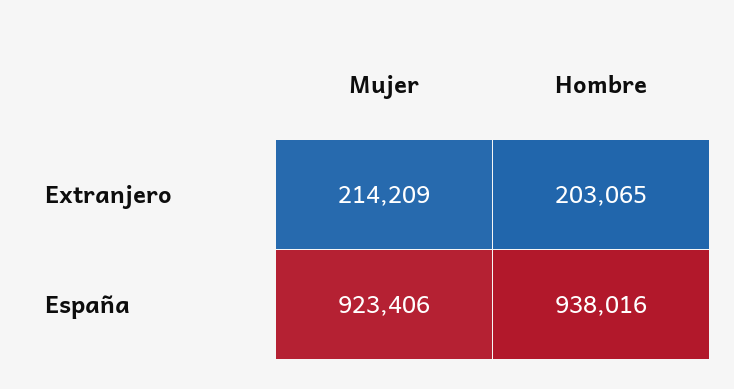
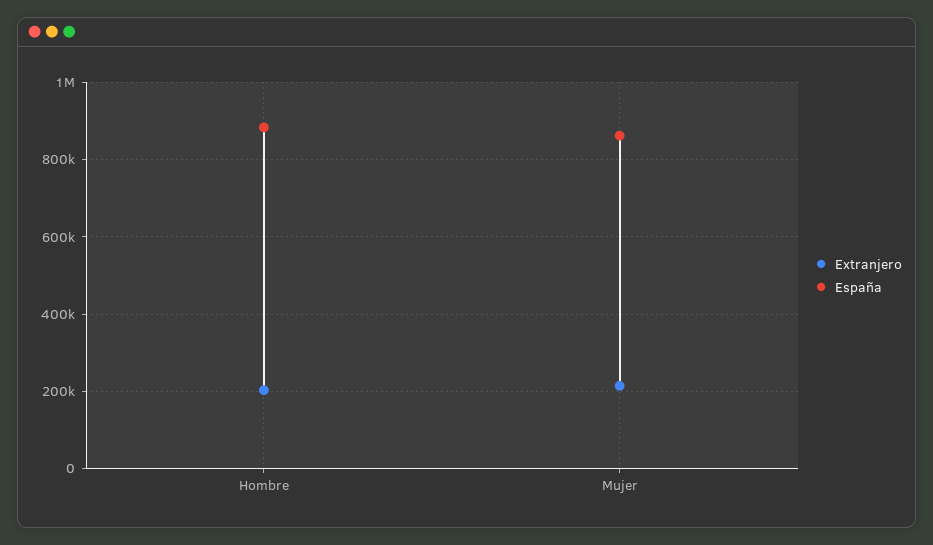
  {
    "Extranjero": {
      "Mujer": 214209,
      "Hombre": 203065
    },
    "España": {
-     "Mujer": 923406,
+     "Mujer": 860000,
-     "Hombre": 938016
+     "Hombre": 880000
    }
  }

